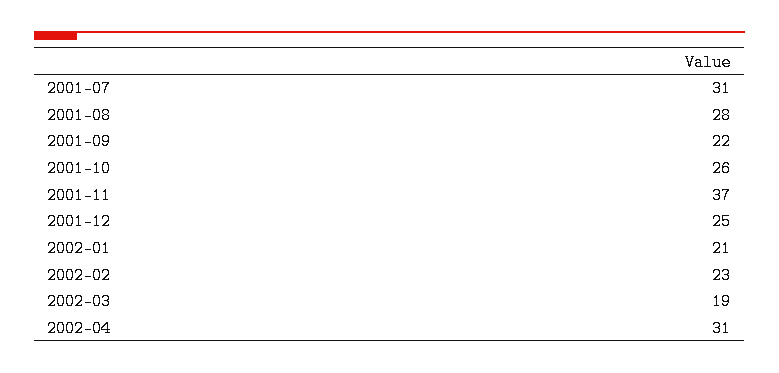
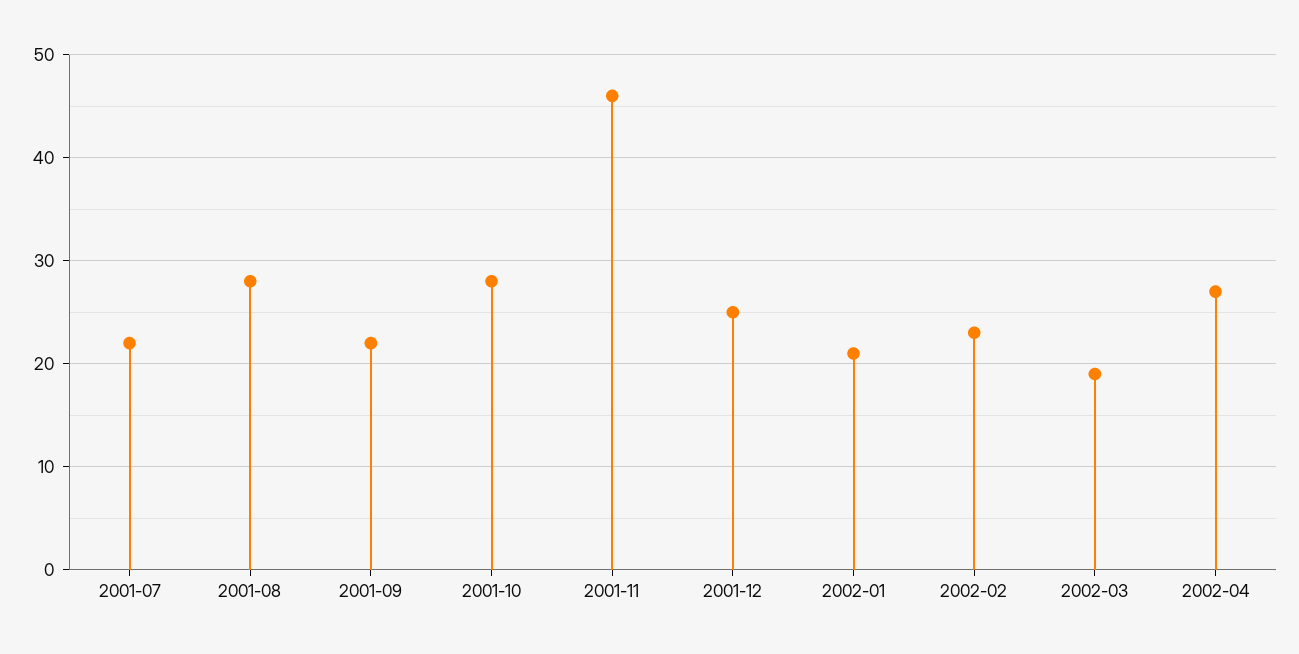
  {
-   "2001-07": 31,
+   "2001-07": 22,
    "2001-08": 28,
    "2001-09": 22,
-   "2001-10": 26,
+   "2001-10": 28,
-   "2001-11": 37,
+   "2001-11": 46,
    "2001-12": 25,
    "2002-01": 21,
    "2002-02": 23,
    "2002-03": 19,
-   "2002-04": 31
+   "2002-04": 27
  }

